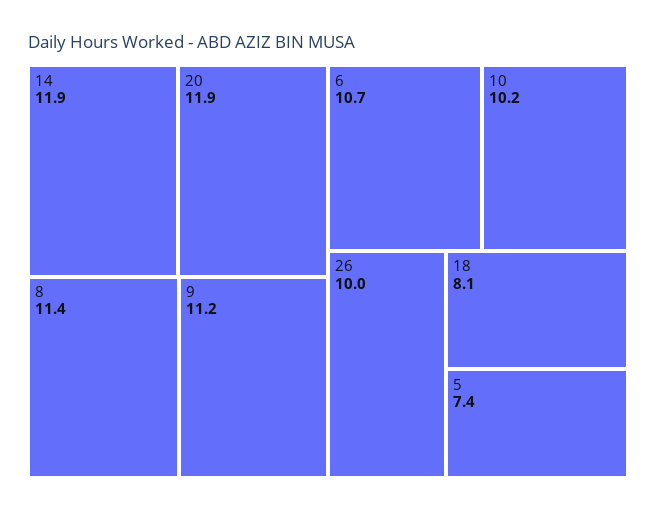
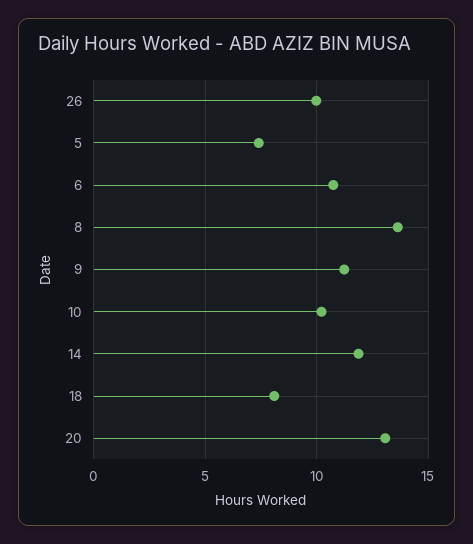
  {
    "14": 11.9,
-   "20": 11.9,
+   "20": 13,
-   "8": 11.4,
+   "8": 13.5,
    "9": 11.2,
    "6": 10.7,
    "10": 10.2,
    "26": 10,
    "18": 8.1,
    "5": 7.4
  }

